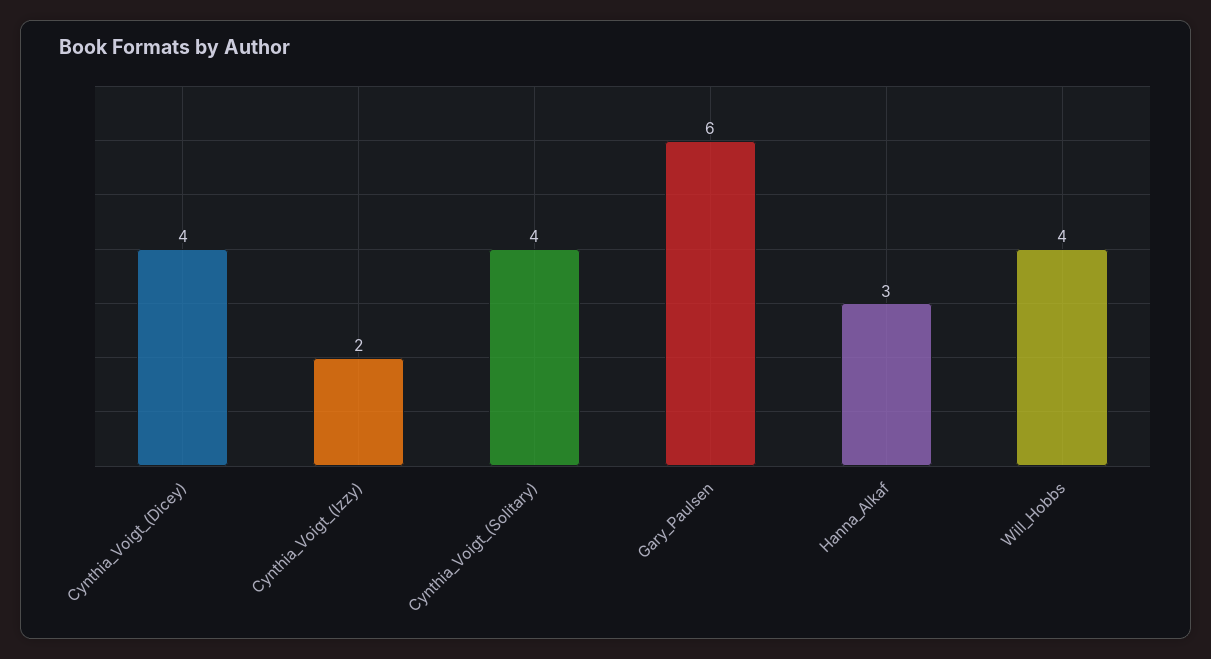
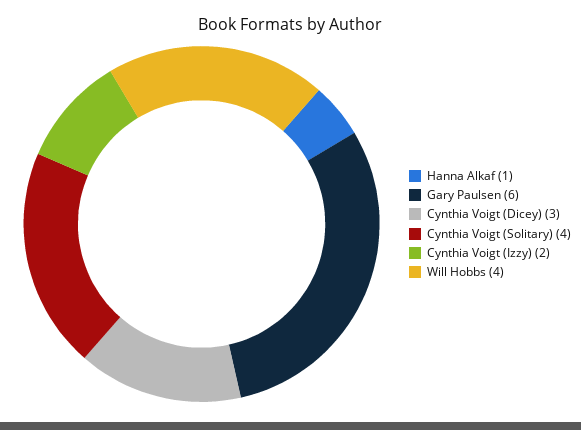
  {
-   "Cynthia_Voigt_(Dicey)": 4,
+   "Cynthia_Voigt_(Dicey)": 3,
    "Cynthia_Voigt_(Izzy)": 2,
    "Cynthia_Voigt_(Solitary)": 4,
    "Gary_Paulsen": 6,
-   "Hanna_Alkaf": 3,
+   "Hanna_Alkaf": 1,
    "Will_Hobbs": 4
  }

